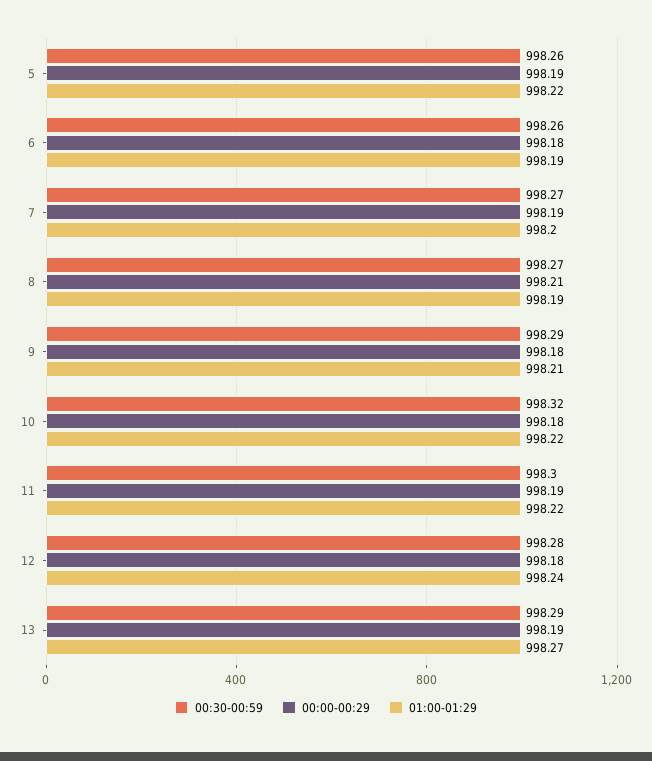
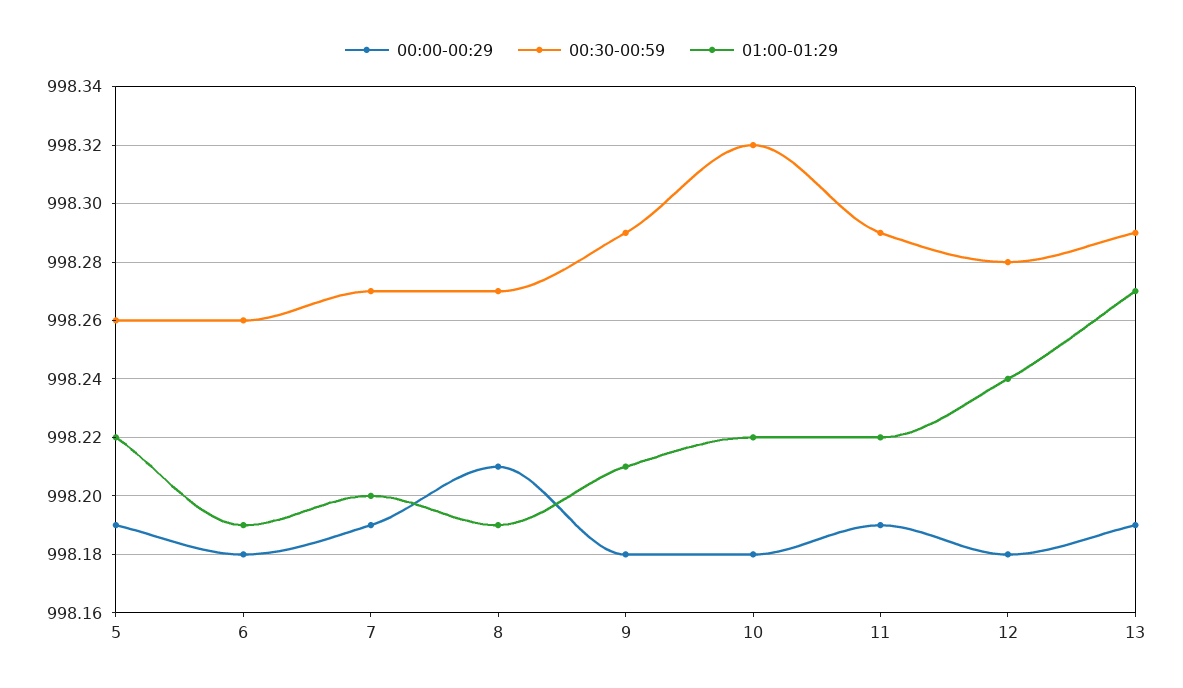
  {
    "00:30-00:59": {
      "5": 998.26,
      "6": 998.26,
      "7": 998.27,
      "8": 998.27,
      "9": 998.29,
      "10": 998.32,
-     "11": 998.3,
+     "11": 998.29,
      "12": 998.28,
      "13": 998.29
    },
    "00:00-00:29": {
      "5": 998.19,
      "6": 998.18,
      "7": 998.19,
      "8": 998.21,
      "9": 998.18,
      "10": 998.18,
      "11": 998.19,
      "12": 998.18,
      "13": 998.19
    },
    "01:00-01:29": {
      "5": 998.22,
      "6": 998.19,
      "7": 998.2,
      "8": 998.19,
      "9": 998.21,
      "10": 998.22,
      "11": 998.22,
      "12": 998.24,
      "13": 998.27
    }
  }

